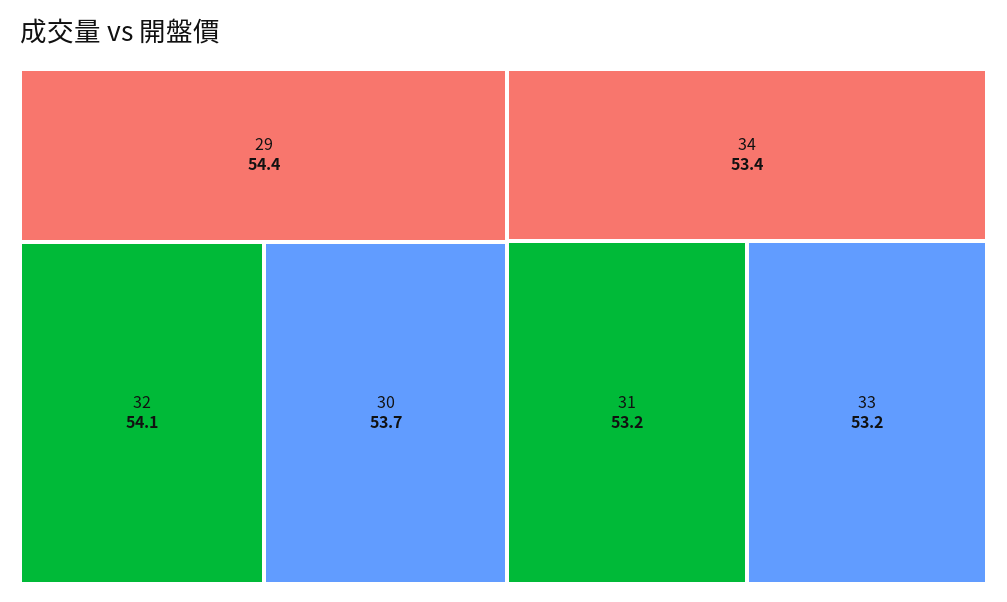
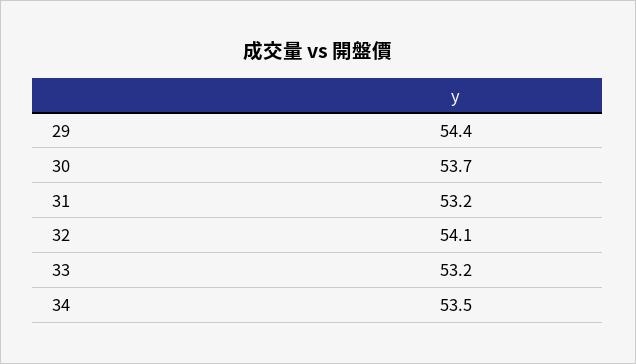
  {
    "29": 54.4,
    "32": 54.1,
    "30": 53.7,
-   "34": 53.4,
+   "34": 53.5,
    "31": 53.2,
    "33": 53.2
  }

